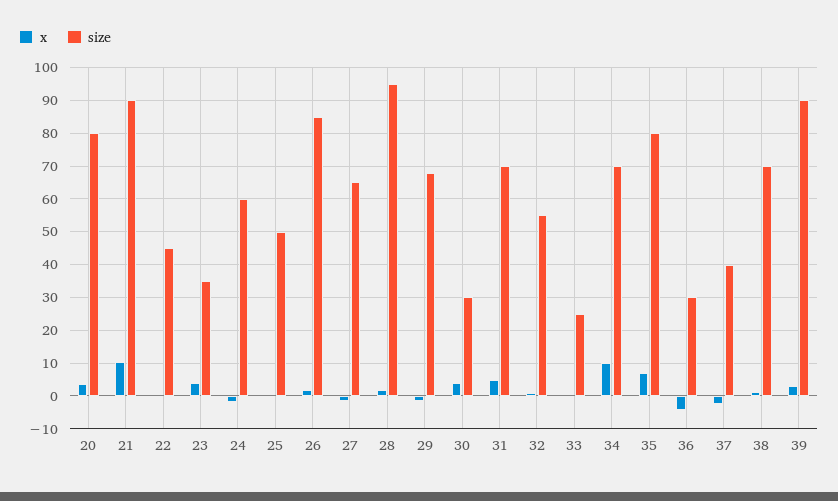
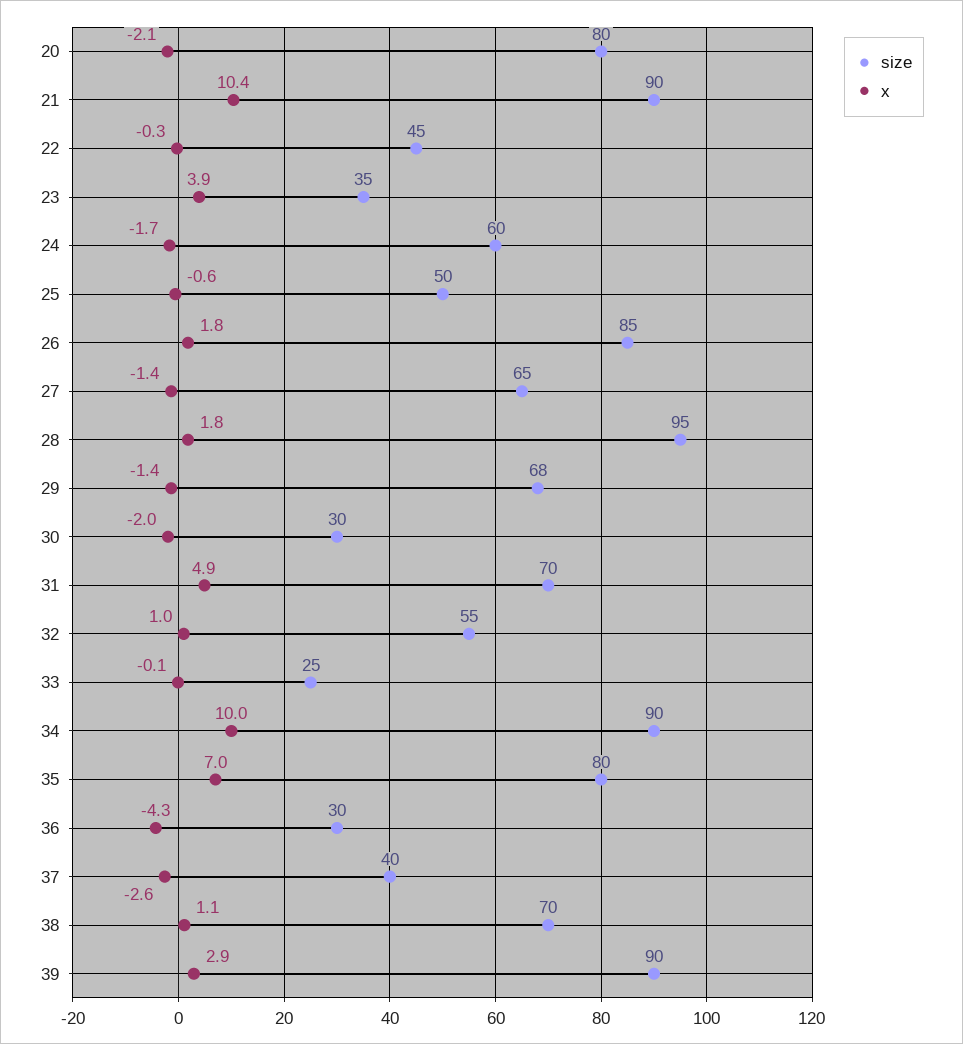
  {
    "x": {
-     "20": 4,
+     "20": -2.1,
      "21": 10.4,
      "22": -0.3,
      "23": 3.9,
      "24": -1.7,
      "25": -0.6,
      "26": 1.8,
      "27": -1.4,
      "28": 1.8,
      "29": -1.4,
-     "30": 4,
+     "30": -2,
      "31": 4.9,
      "32": 1,
      "33": -0.1,
      "34": 10,
      "35": 7,
      "36": -4.3,
      "37": -2.6,
      "38": 1.1,
      "39": 2.9
    },
    "size": {
      "20": 80,
      "21": 90,
      "22": 45,
      "23": 35,
      "24": 60,
      "25": 50,
      "26": 85,
      "27": 65,
      "28": 95,
      "29": 68,
      "30": 30,
      "31": 70,
      "32": 55,
      "33": 25,
-     "34": 70,
+     "34": 90,
      "35": 80,
      "36": 30,
      "37": 40,
      "38": 70,
      "39": 90
    }
  }

